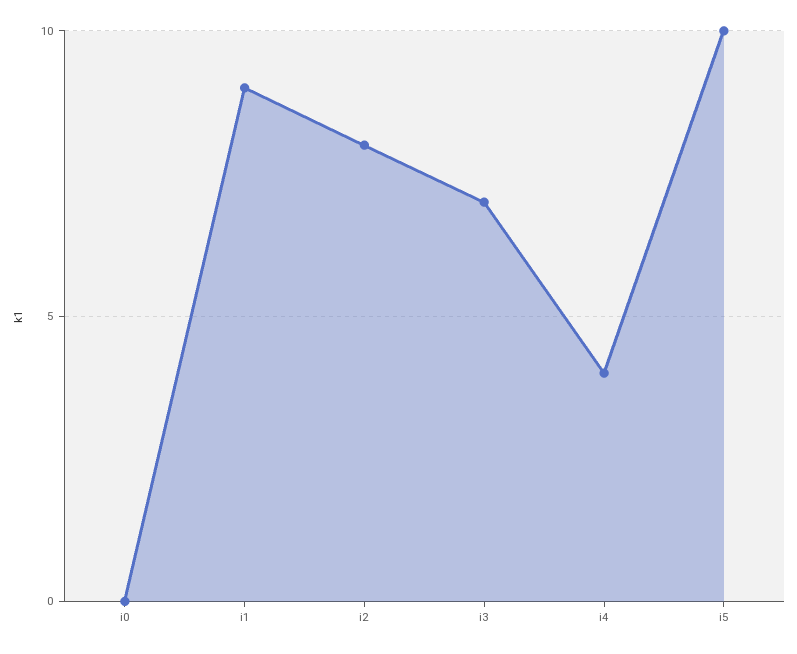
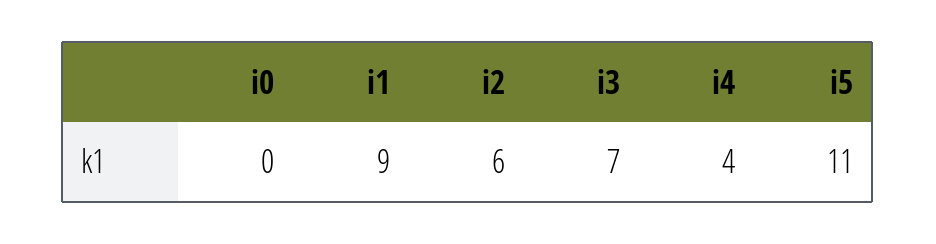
  {
    "i0": 0,
    "i1": 9,
-   "i2": 8,
+   "i2": 6,
    "i3": 7,
    "i4": 4,
-   "i5": 10
+   "i5": 11
  }

